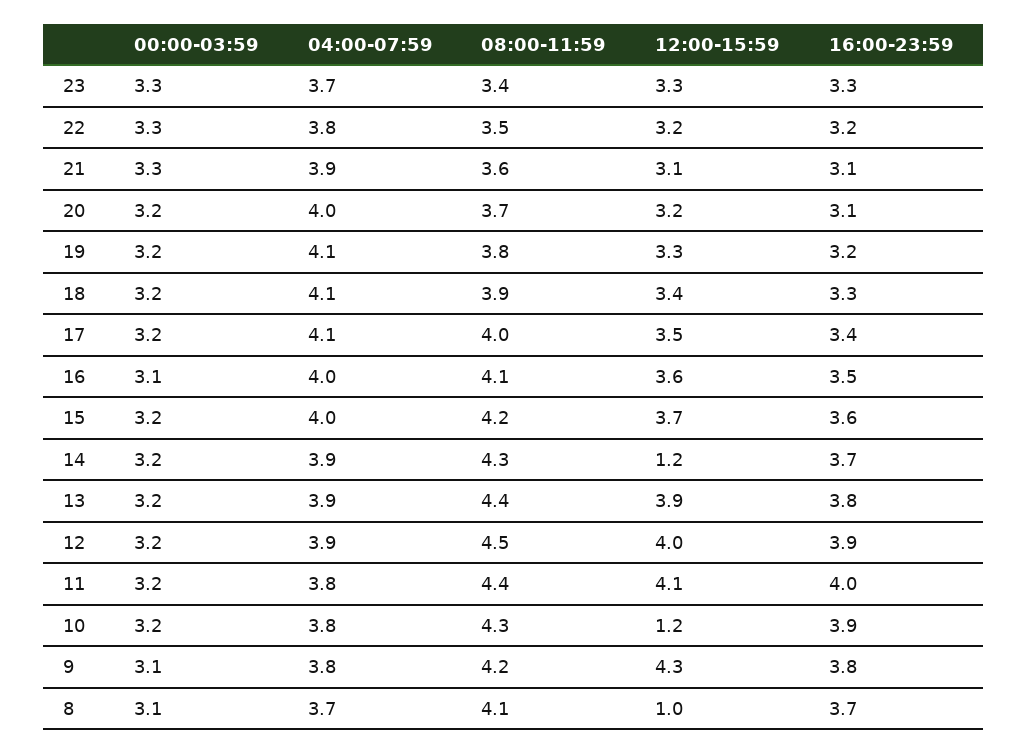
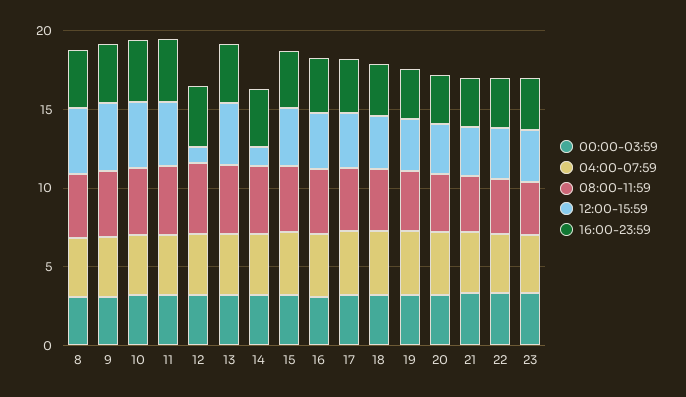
  {
    "00:00-03:59": {
      "23": 3.3,
      "22": 3.3,
      "21": 3.3,
      "20": 3.2,
      "19": 3.2,
      "18": 3.2,
      "17": 3.2,
      "16": 3.1,
      "15": 3.2,
      "14": 3.2,
      "13": 3.2,
      "12": 3.2,
      "11": 3.2,
      "10": 3.2,
      "9": 3.1,
      "8": 3.1
    },
    "04:00-07:59": {
      "23": 3.7,
      "22": 3.8,
      "21": 3.9,
      "20": 4,
      "19": 4.1,
      "18": 4.1,
      "17": 4.1,
      "16": 4,
      "15": 4,
      "14": 3.9,
      "13": 3.9,
      "12": 3.9,
      "11": 3.8,
      "10": 3.8,
      "9": 3.8,
      "8": 3.7
    },
    "08:00-11:59": {
      "23": 3.4,
      "22": 3.5,
      "21": 3.6,
      "20": 3.7,
      "19": 3.8,
      "18": 3.9,
      "17": 4,
      "16": 4.1,
      "15": 4.2,
      "14": 4.3,
      "13": 4.4,
      "12": 4.5,
      "11": 4.4,
      "10": 4.3,
      "9": 4.2,
      "8": 4.1
    },
    "12:00-15:59": {
      "23": 3.3,
      "22": 3.2,
      "21": 3.1,
      "20": 3.2,
      "19": 3.3,
      "18": 3.4,
      "17": 3.5,
      "16": 3.6,
      "15": 3.7,
      "14": 1.2,
      "13": 3.9,
-     "12": 4,
+     "12": 1,
      "11": 4.1,
-     "10": 1.2,
+     "10": 4,
      "9": 4.3,
-     "8": 1
+     "8": 4
    },
    "16:00-23:59": {
      "23": 3.3,
      "22": 3.2,
      "21": 3.1,
      "20": 3.1,
      "19": 3.2,
      "18": 3.3,
      "17": 3.4,
      "16": 3.5,
      "15": 3.6,
      "14": 3.7,
      "13": 3.8,
      "12": 3.9,
      "11": 4,
      "10": 3.9,
      "9": 3.8,
      "8": 3.7
    }
  }

